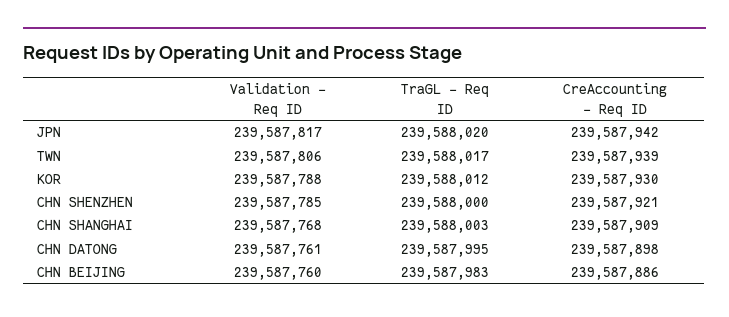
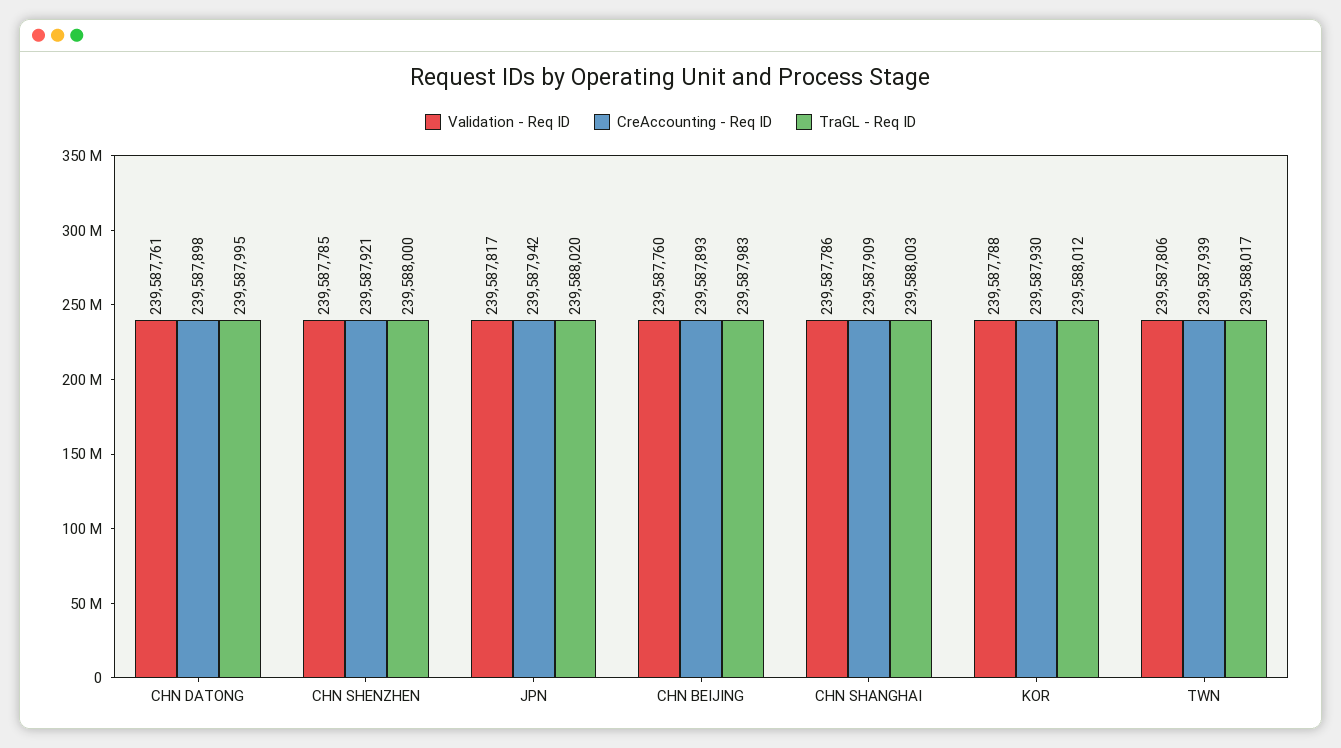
  {
    "Validation - Req ID": {
      "JPN": 239587817,
      "TWN": 239587806,
      "KOR": 239587788,
      "CHN SHENZHEN": 239587785,
-     "CHN SHANGHAI": 239587768,
+     "CHN SHANGHAI": 239587786,
      "CHN DATONG": 239587761,
      "CHN BEIJING": 239587760
    },
    "TraGL - Req ID": {
      "JPN": 239588020,
      "TWN": 239588017,
      "KOR": 239588012,
      "CHN SHENZHEN": 239588000,
      "CHN SHANGHAI": 239588003,
      "CHN DATONG": 239587995,
      "CHN BEIJING": 239587983
    },
    "CreAccounting - Req ID": {
      "JPN": 239587942,
      "TWN": 239587939,
      "KOR": 239587930,
      "CHN SHENZHEN": 239587921,
      "CHN SHANGHAI": 239587909,
      "CHN DATONG": 239587898,
-     "CHN BEIJING": 239587886
+     "CHN BEIJING": 239587893
    }
  }

